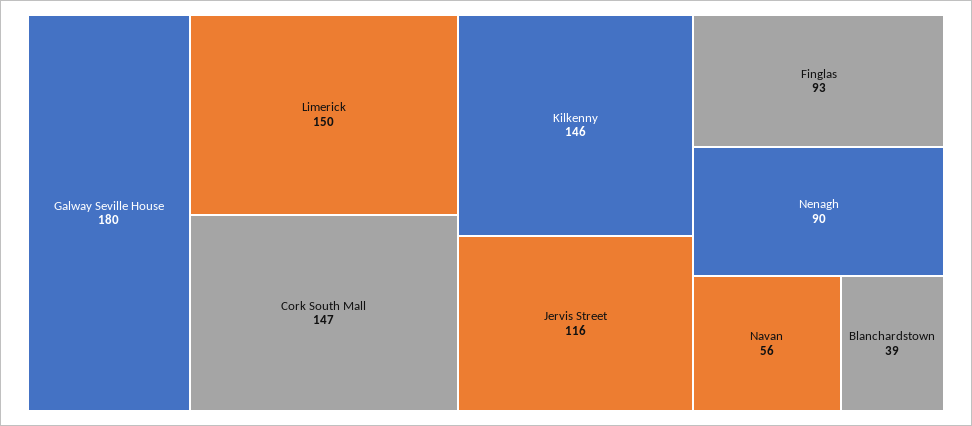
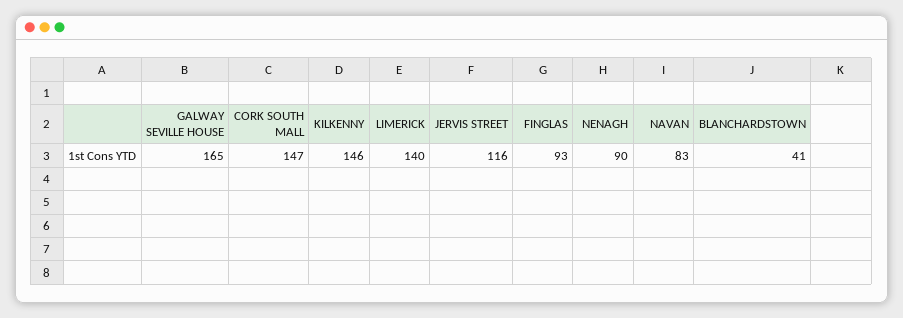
  {
-   "Galway Seville House": 180,
+   "Galway Seville House": 165,
-   "Limerick": 150,
+   "Limerick": 140,
    "Cork South Mall": 147,
    "Kilkenny": 146,
    "Jervis Street": 116,
    "Finglas": 93,
    "Nenagh": 90,
-   "Navan": 56,
+   "Navan": 83,
-   "Blanchardstown": 39
+   "Blanchardstown": 41
  }

